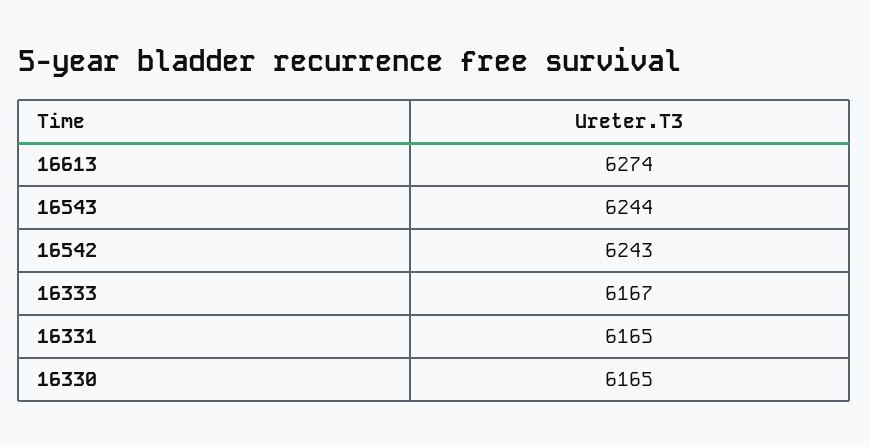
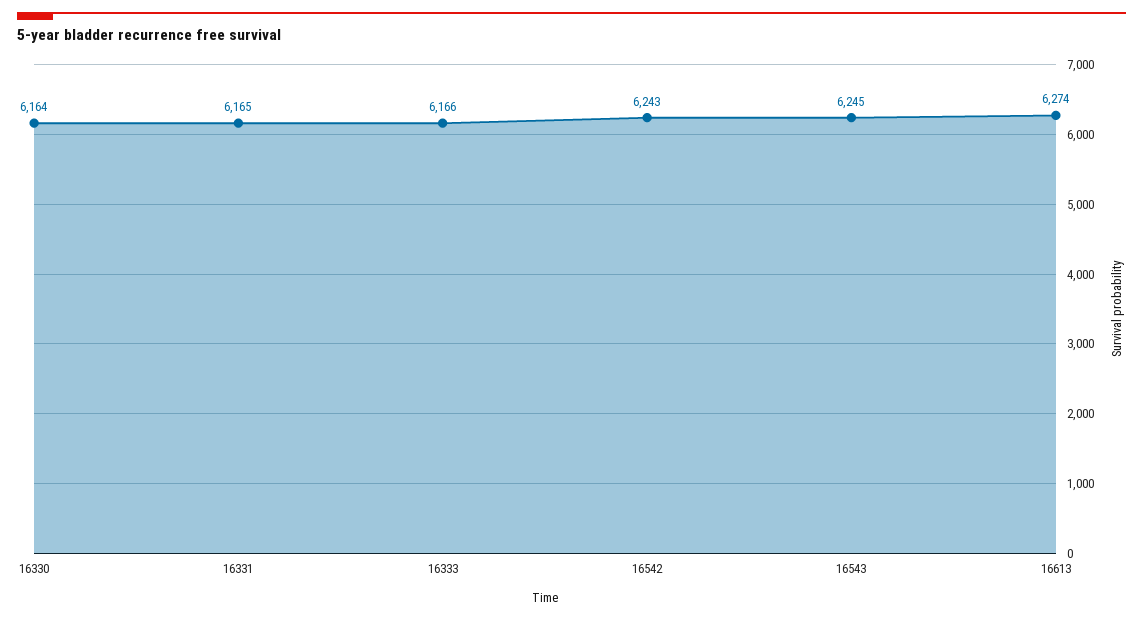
  {
    "16613": 6274,
-   "16543": 6244,
+   "16543": 6245,
    "16542": 6243,
-   "16333": 6167,
+   "16333": 6166,
    "16331": 6165,
-   "16330": 6165
+   "16330": 6164
  }

